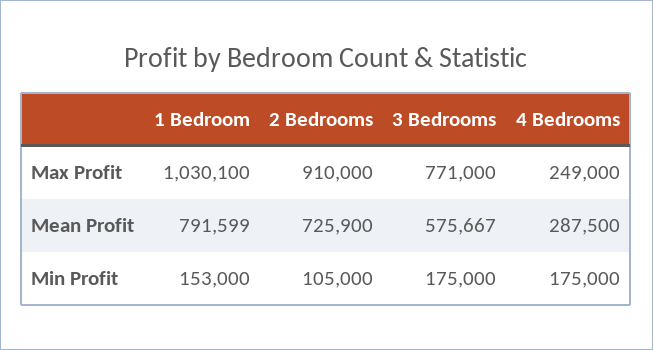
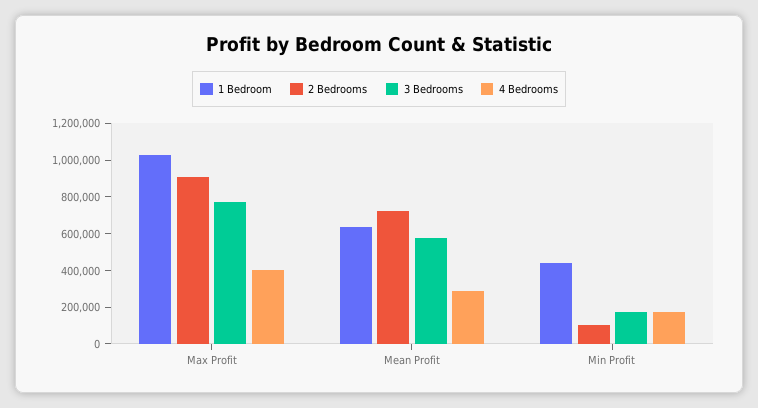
  {
    "1 Bedroom": {
      "Max Profit": 1030100,
-     "Mean Profit": 791599,
+     "Mean Profit": 650000,
-     "Min Profit": 153000
+     "Min Profit": 450000
    },
    "2 Bedrooms": {
      "Max Profit": 910000,
      "Mean Profit": 725900,
      "Min Profit": 105000
    },
    "3 Bedrooms": {
      "Max Profit": 771000,
      "Mean Profit": 575667,
      "Min Profit": 175000
    },
    "4 Bedrooms": {
-     "Max Profit": 249000,
+     "Max Profit": 400000,
      "Mean Profit": 287500,
      "Min Profit": 175000
    }
  }

